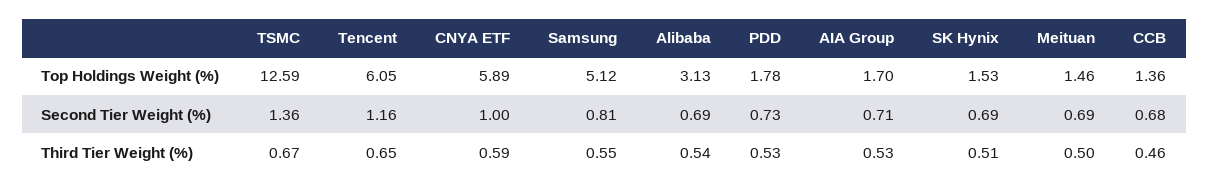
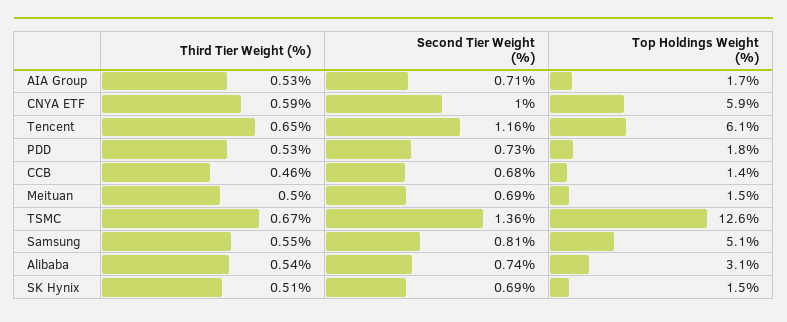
  {
    "TSMC": {
      "Top Holdings Weight (%)": 12.59,
      "Second Tier Weight (%)": 1.36,
      "Third Tier Weight (%)": 0.67
    },
    "Tencent": {
      "Top Holdings Weight (%)": 6.05,
      "Second Tier Weight (%)": 1.16,
      "Third Tier Weight (%)": 0.65
    },
    "CNYA ETF": {
      "Top Holdings Weight (%)": 5.89,
      "Second Tier Weight (%)": 1,
      "Third Tier Weight (%)": 0.59
    },
    "Samsung": {
      "Top Holdings Weight (%)": 5.12,
      "Second Tier Weight (%)": 0.81,
      "Third Tier Weight (%)": 0.55
    },
    "Alibaba": {
      "Top Holdings Weight (%)": 3.13,
-     "Second Tier Weight (%)": 0.69,
+     "Second Tier Weight (%)": 0.74,
      "Third Tier Weight (%)": 0.54
    },
    "PDD": {
      "Top Holdings Weight (%)": 1.78,
      "Second Tier Weight (%)": 0.73,
      "Third Tier Weight (%)": 0.53
    },
    "AIA Group": {
      "Top Holdings Weight (%)": 1.7,
      "Second Tier Weight (%)": 0.71,
      "Third Tier Weight (%)": 0.53
    },
    "SK Hynix": {
      "Top Holdings Weight (%)": 1.53,
      "Second Tier Weight (%)": 0.69,
      "Third Tier Weight (%)": 0.51
    },
    "Meituan": {
      "Top Holdings Weight (%)": 1.46,
      "Second Tier Weight (%)": 0.69,
      "Third Tier Weight (%)": 0.5
    },
    "CCB": {
      "Top Holdings Weight (%)": 1.36,
      "Second Tier Weight (%)": 0.68,
      "Third Tier Weight (%)": 0.46
    }
  }

